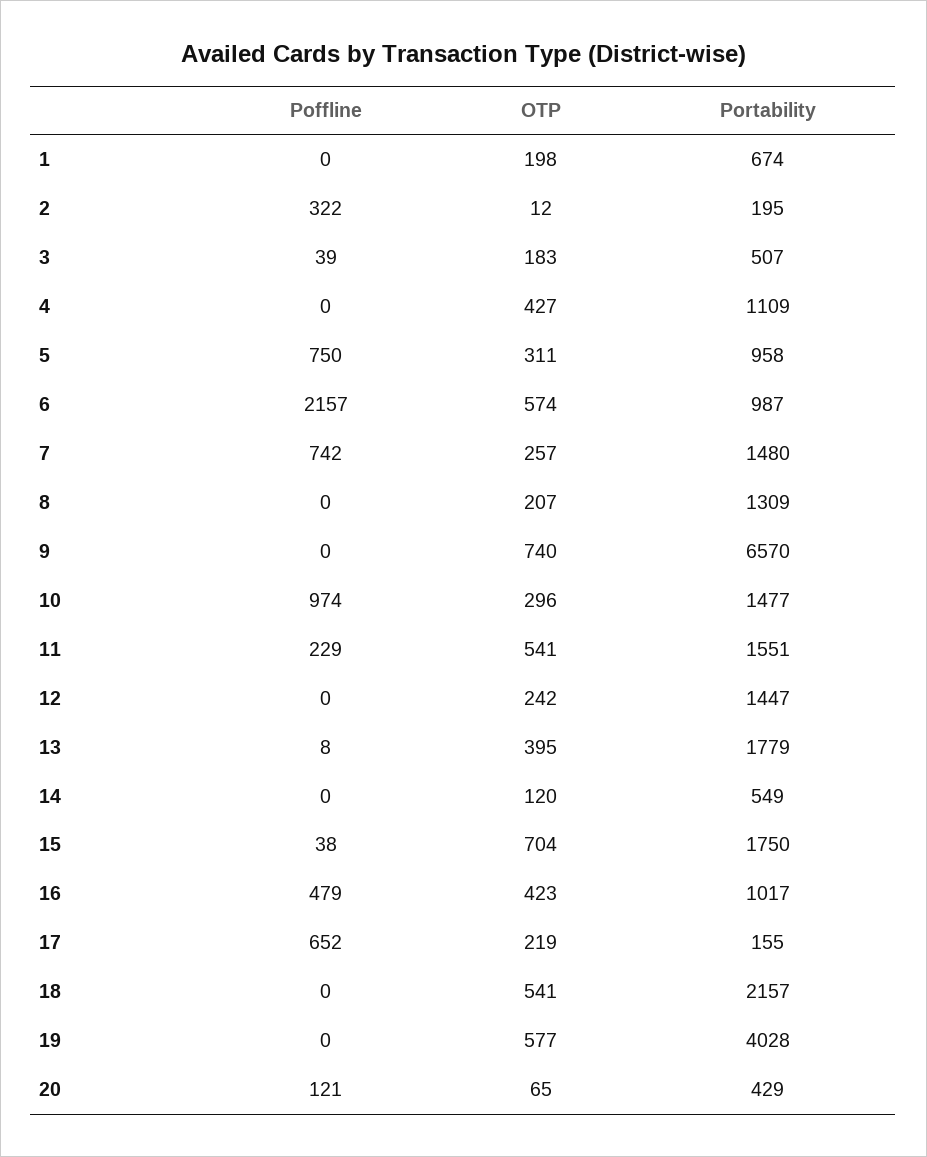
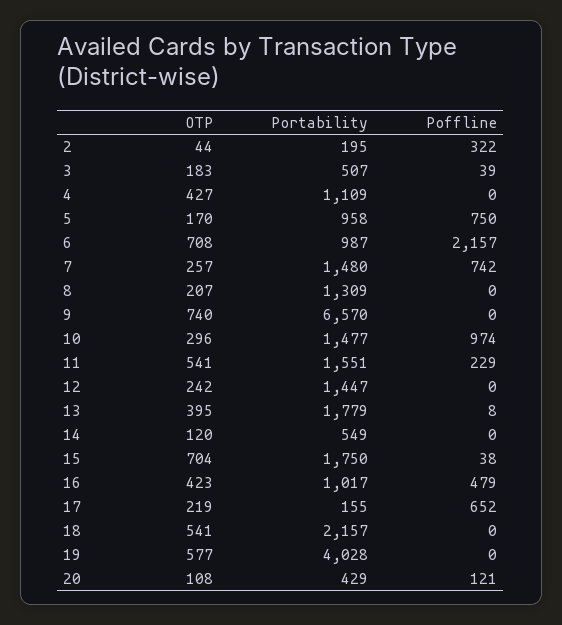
  {
    "Poffline": {
-     "1": 0,
      "2": 322,
      "3": 39,
      "4": 0,
      "5": 750,
      "6": 2157,
      "7": 742,
      "8": 0,
      "9": 0,
      "10": 974,
      "11": 229,
      "12": 0,
      "13": 8,
      "14": 0,
      "15": 38,
      "16": 479,
      "17": 652,
      "18": 0,
      "19": 0,
      "20": 121
    },
    "OTP": {
-     "1": 198,
-     "2": 12,
+     "2": 44,
      "3": 183,
      "4": 427,
-     "5": 311,
+     "5": 170,
-     "6": 574,
+     "6": 708,
      "7": 257,
      "8": 207,
      "9": 740,
      "10": 296,
      "11": 541,
      "12": 242,
      "13": 395,
      "14": 120,
      "15": 704,
      "16": 423,
      "17": 219,
      "18": 541,
      "19": 577,
-     "20": 65
+     "20": 108
    },
    "Portability": {
-     "1": 674,
      "2": 195,
      "3": 507,
      "4": 1109,
      "5": 958,
      "6": 987,
      "7": 1480,
      "8": 1309,
      "9": 6570,
      "10": 1477,
      "11": 1551,
      "12": 1447,
      "13": 1779,
      "14": 549,
      "15": 1750,
      "16": 1017,
      "17": 155,
      "18": 2157,
      "19": 4028,
      "20": 429
    }
  }

